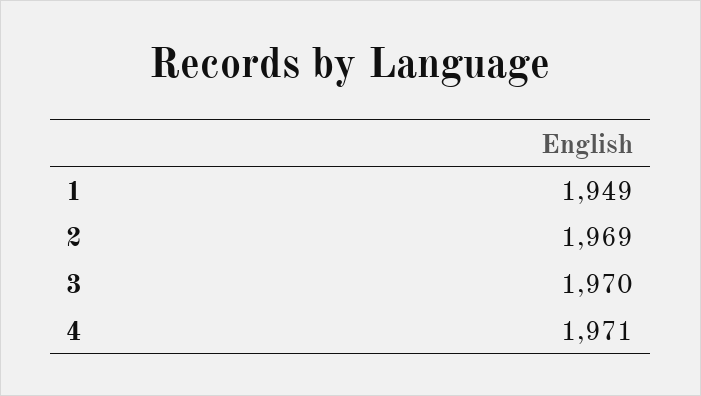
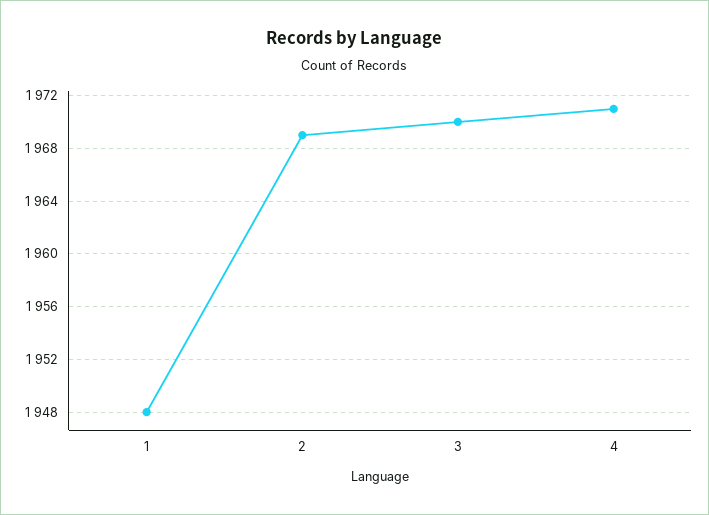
  {
-   "1": 1949,
+   "1": 1948,
    "2": 1969,
    "3": 1970,
    "4": 1971
  }

